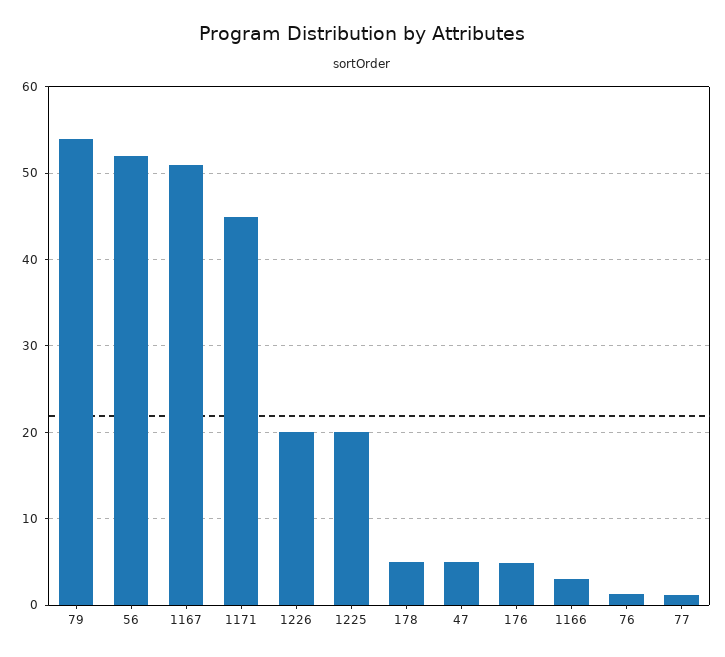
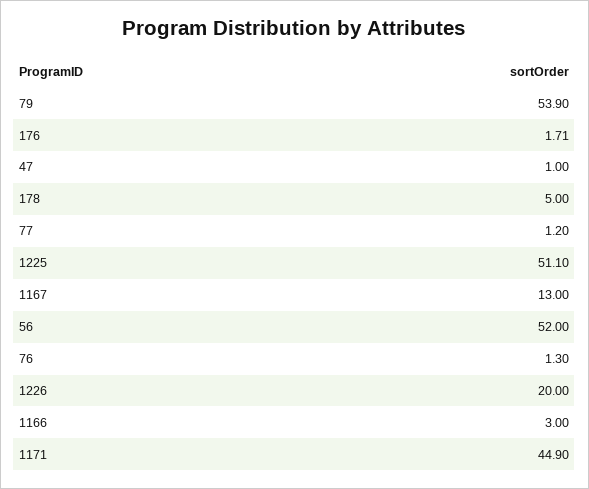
  {
    "79": 53.9,
    "56": 52,
-   "1167": 51,
+   "1167": 13,
    "1171": 44.9,
    "1226": 20,
-   "1225": 20,
+   "1225": 51.1,
    "178": 5,
-   "47": 5,
+   "47": 1,
-   "176": 5,
+   "176": 1.71,
    "1166": 3,
    "76": 1.3,
    "77": 1.2
  }

